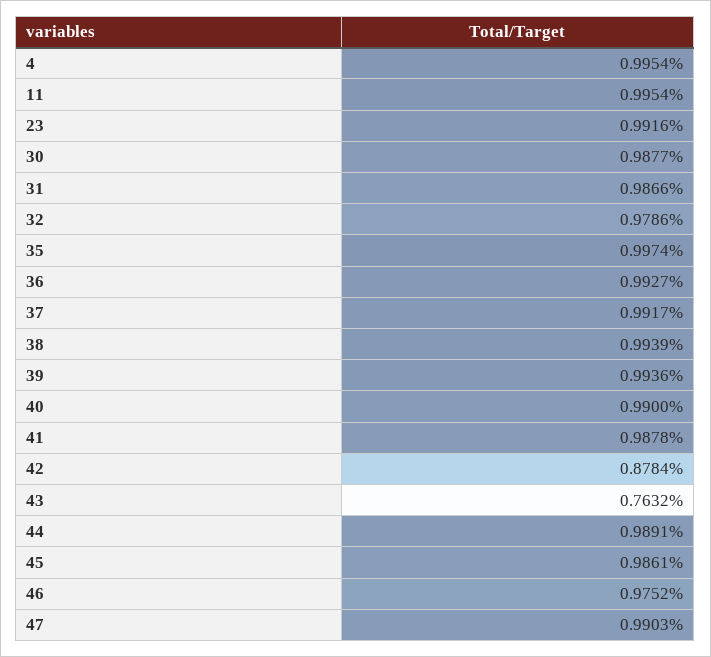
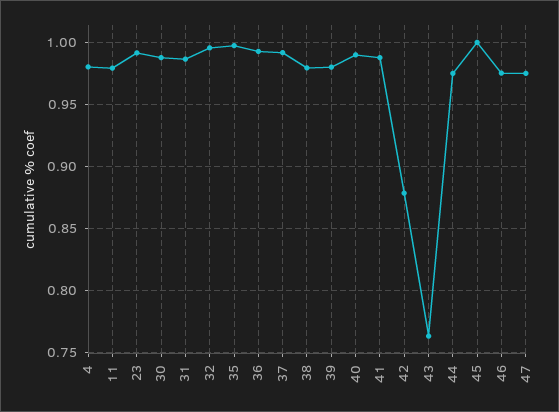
  {
-   "4": 0.9954,
+   "4": 0.98,
-   "11": 0.9954,
+   "11": 0.98,
    "23": 0.9916,
    "30": 0.9877,
    "31": 0.9866,
-   "32": 0.9786,
+   "32": 0.995,
    "35": 0.9974,
    "36": 0.9927,
    "37": 0.9917,
-   "38": 0.9939,
+   "38": 0.98,
-   "39": 0.9936,
+   "39": 0.98,
    "40": 0.99,
    "41": 0.9878,
    "42": 0.8784,
    "43": 0.7632,
-   "44": 0.9891,
+   "44": 0.975,
-   "45": 0.9861,
+   "45": 1,
    "46": 0.9752,
-   "47": 0.9903
+   "47": 0.975
  }

